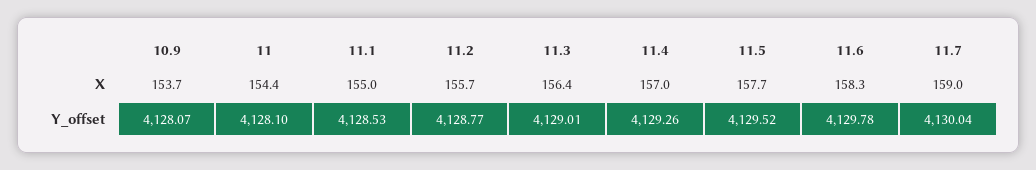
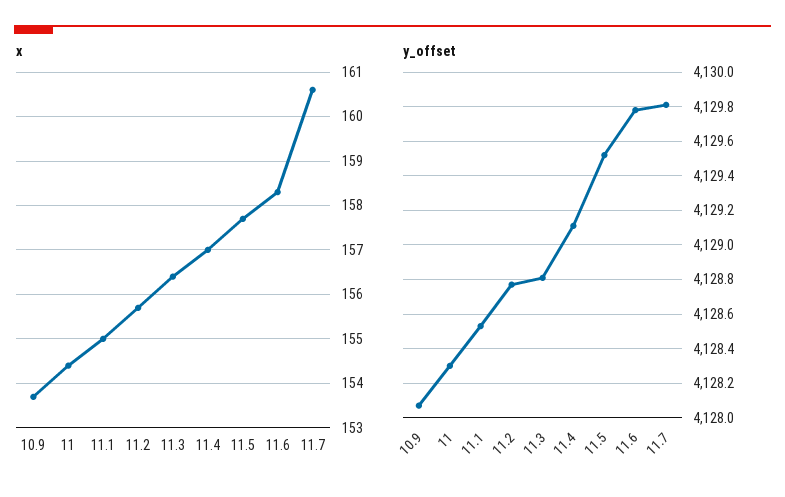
  {
    "X": {
      "10.9": 153.7,
      "11": 154.4,
      "11.1": 155,
      "11.2": 155.7,
      "11.3": 156.4,
      "11.4": 157,
      "11.5": 157.7,
      "11.6": 158.3,
-     "11.7": 159
+     "11.7": 160.5
    },
    "Y_offset": {
      "10.9": 4128.07,
-     "11": 4128.1,
+     "11": 4128.3,
      "11.1": 4128.53,
      "11.2": 4128.77,
-     "11.3": 4129.01,
+     "11.3": 4128.8,
-     "11.4": 4129.26,
+     "11.4": 4129.1,
      "11.5": 4129.52,
      "11.6": 4129.78,
-     "11.7": 4130.04
+     "11.7": 4129.8
    }
  }

